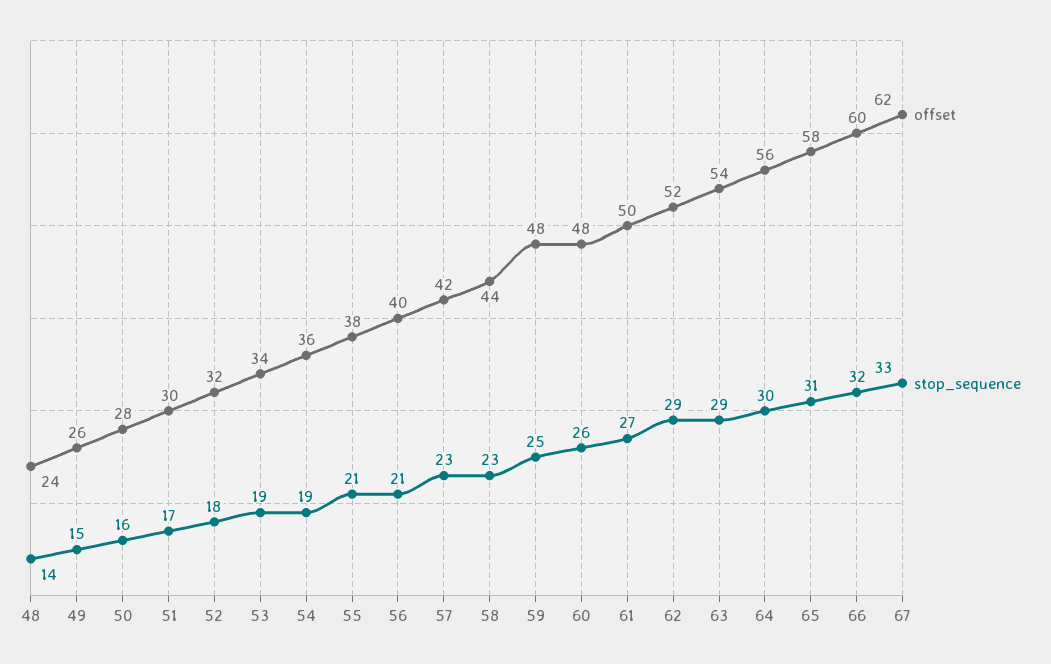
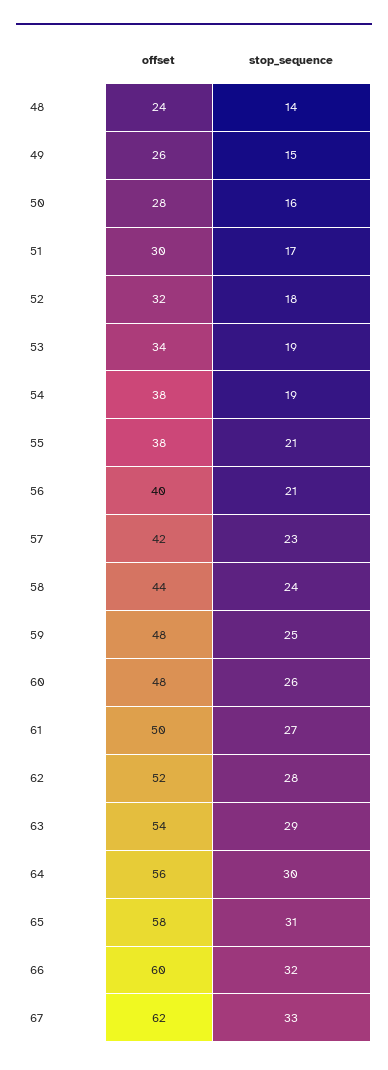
  {
    "offset": {
      "48": 24,
      "49": 26,
      "50": 28,
      "51": 30,
      "52": 32,
      "53": 34,
-     "54": 36,
+     "54": 38,
      "55": 38,
      "56": 40,
      "57": 42,
      "58": 44,
      "59": 48,
      "60": 48,
      "61": 50,
      "62": 52,
      "63": 54,
      "64": 56,
      "65": 58,
      "66": 60,
      "67": 62
    },
    "stop_sequence": {
      "48": 14,
      "49": 15,
      "50": 16,
      "51": 17,
      "52": 18,
      "53": 19,
      "54": 19,
      "55": 21,
      "56": 21,
      "57": 23,
-     "58": 23,
+     "58": 24,
      "59": 25,
      "60": 26,
      "61": 27,
-     "62": 29,
+     "62": 28,
      "63": 29,
      "64": 30,
      "65": 31,
      "66": 32,
      "67": 33
    }
  }

